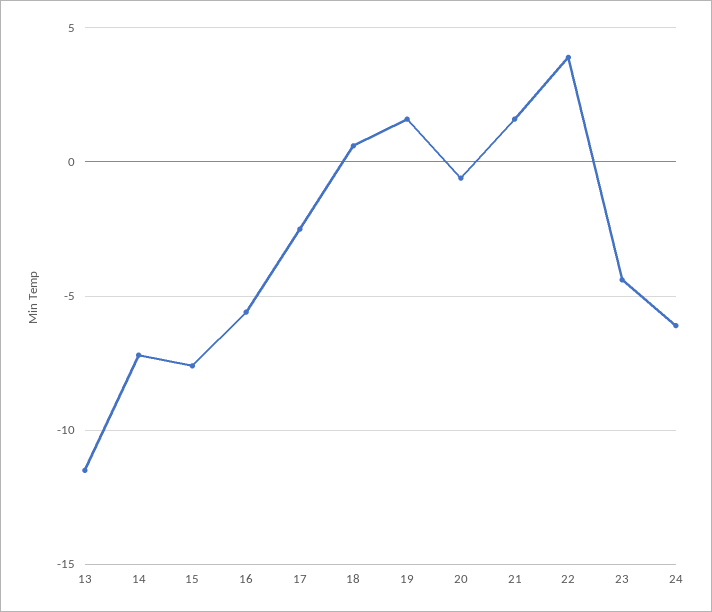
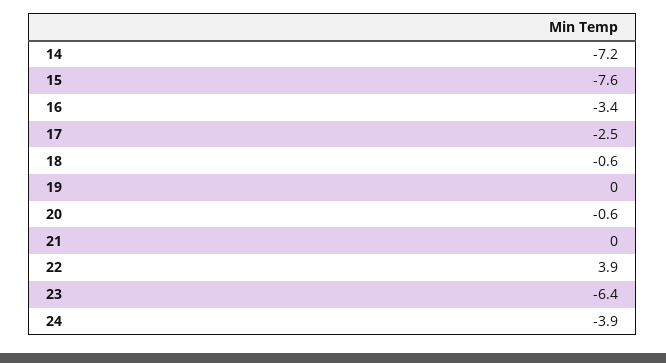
  {
-   "13": -11.5,
    "14": -7.2,
    "15": -7.6,
-   "16": -5.5,
+   "16": -3.4,
    "17": -2.5,
-   "18": 0.5,
+   "18": -0.6,
-   "19": 1.5,
+   "19": 0,
    "20": -0.6,
-   "21": 1.5,
+   "21": 0,
    "22": 3.9,
-   "23": -4.5,
+   "23": -6.4,
-   "24": -6
+   "24": -3.9
  }

